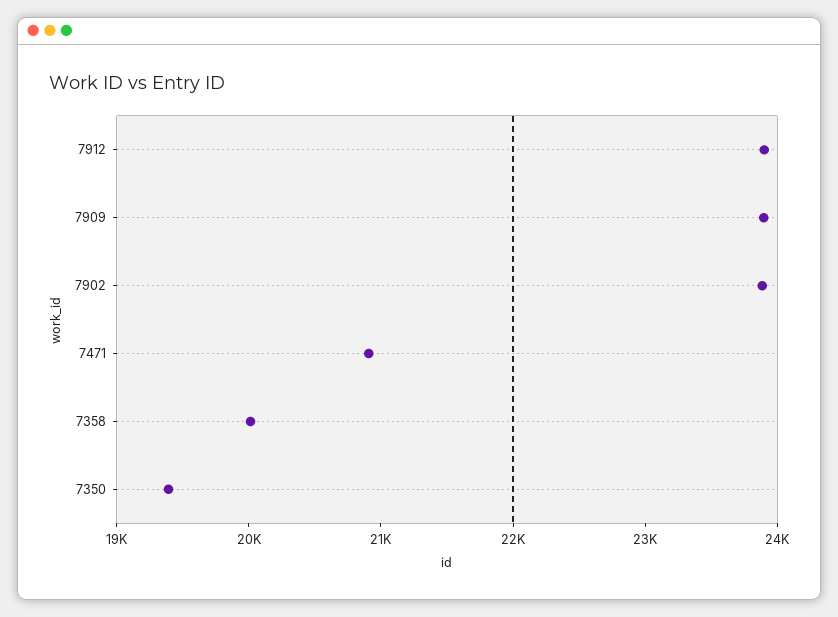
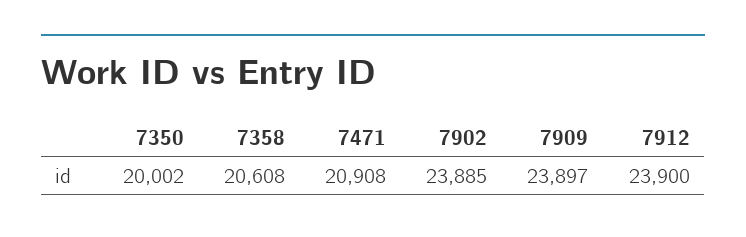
  {
    "7912": 23900,
    "7909": 23897,
    "7902": 23885,
    "7471": 20908,
-   "7358": 20000,
+   "7358": 20608,
-   "7350": 19400
+   "7350": 20002
  }

